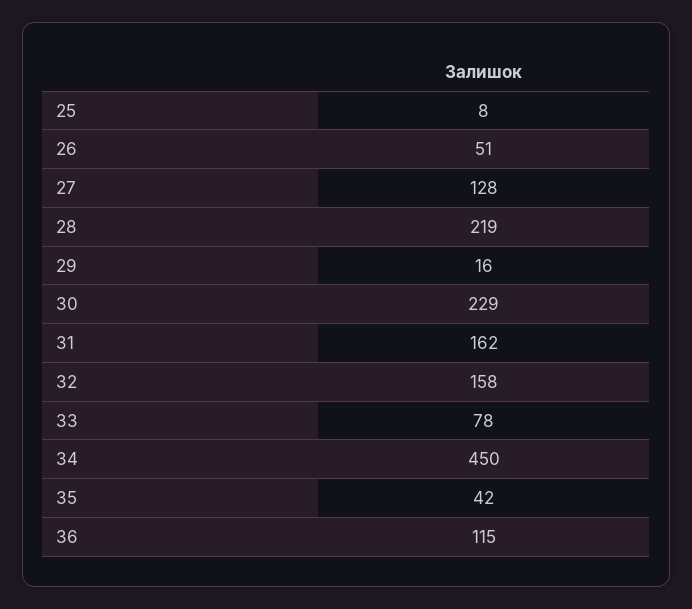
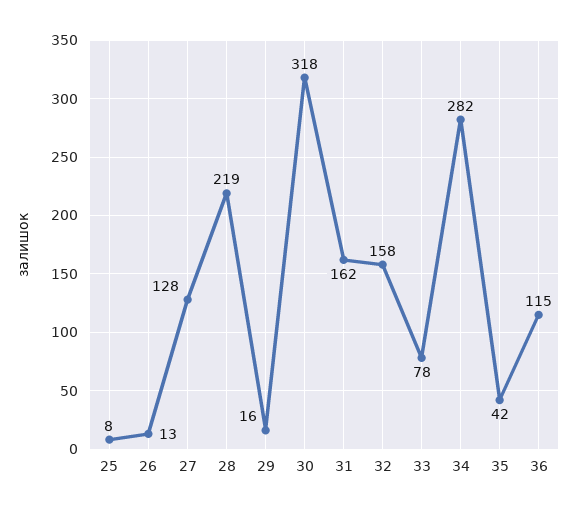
  {
    "25": 8,
-   "26": 51,
+   "26": 13,
    "27": 128,
    "28": 219,
    "29": 16,
-   "30": 229,
+   "30": 318,
    "31": 162,
    "32": 158,
    "33": 78,
-   "34": 450,
+   "34": 282,
    "35": 42,
    "36": 115
  }

